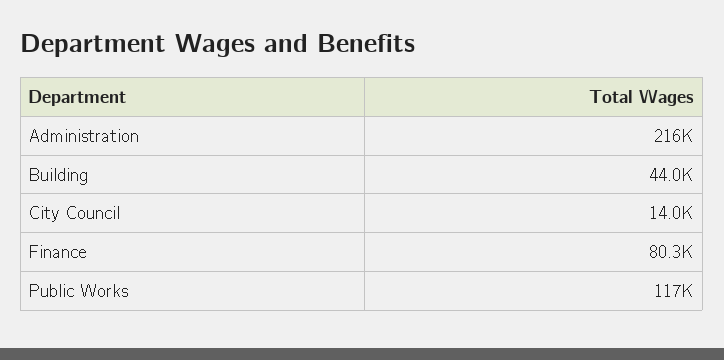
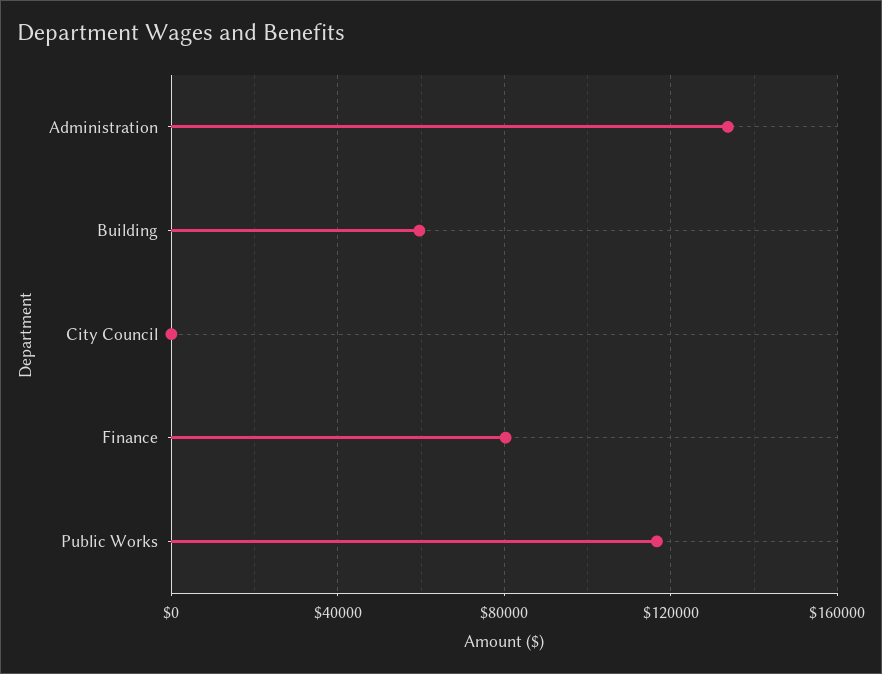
  {
-   "Administration": 216000,
+   "Administration": 135000,
-   "Building": 44000,
+   "Building": 60000,
-   "City Council": 14000,
+   "City Council": 0,
    "Finance": 80300,
    "Public Works": 117000
  }

